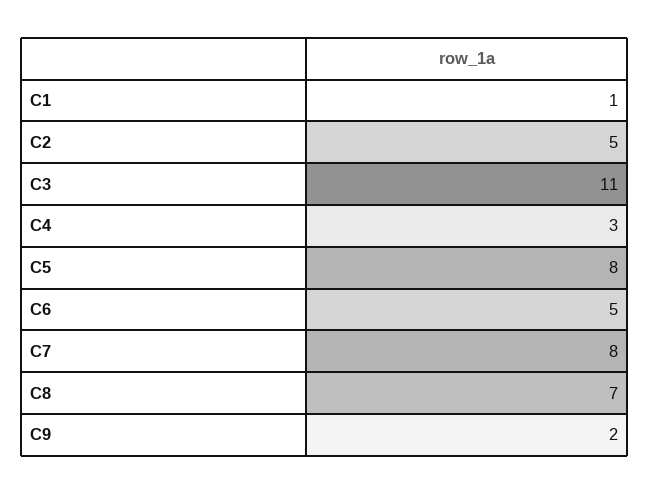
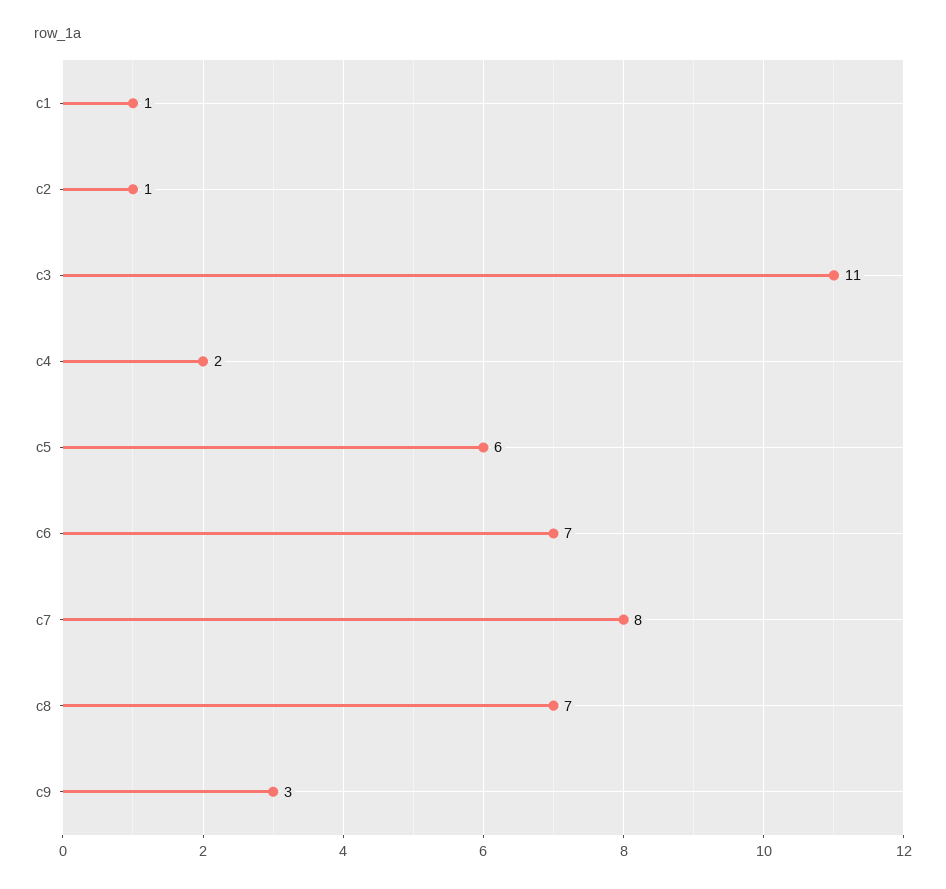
  {
    "C1": 1,
-   "C2": 5,
+   "C2": 1,
    "C3": 11,
-   "C4": 3,
+   "C4": 2,
-   "C5": 8,
+   "C5": 6,
-   "C6": 5,
+   "C6": 7,
    "C7": 8,
    "C8": 7,
-   "C9": 2
+   "C9": 3
  }

